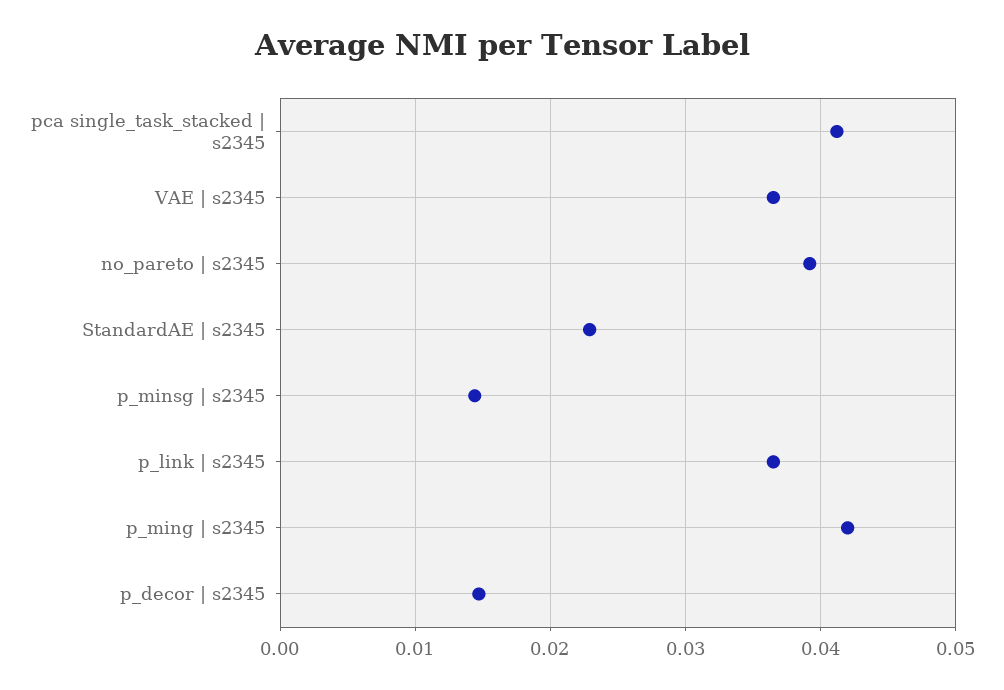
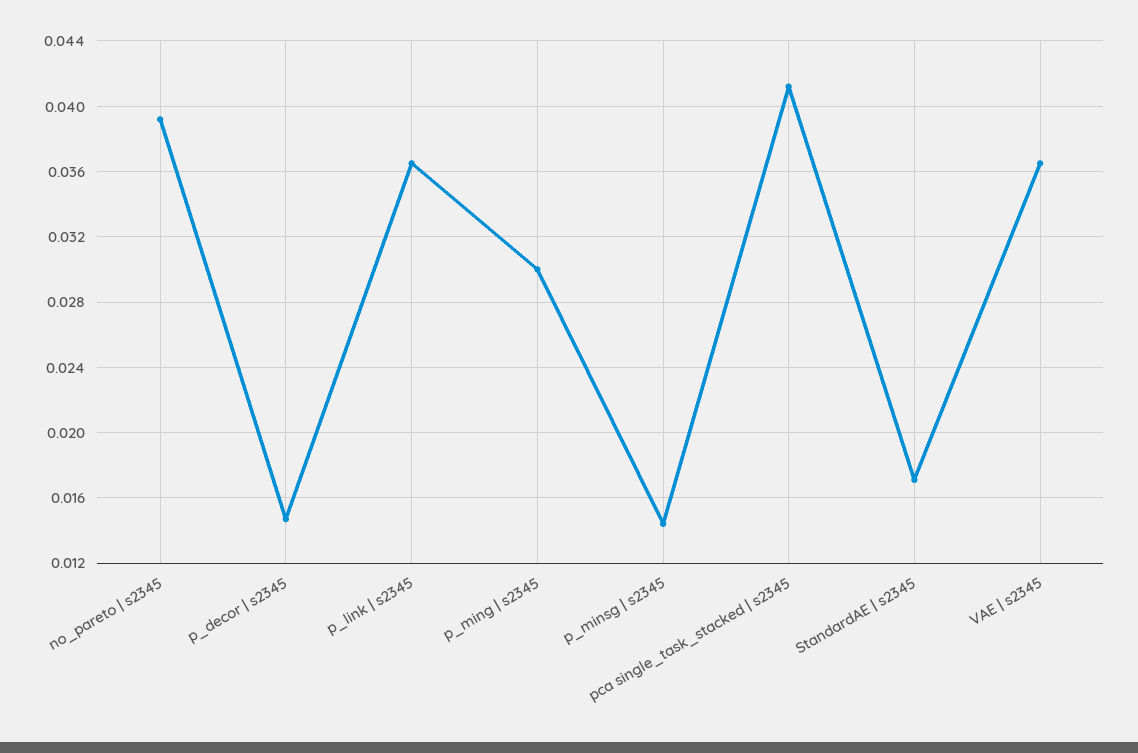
  {
    "pca single_task_stacked | s2345": 0.041,
    "VAE | s2345": 0.0365,
    "no_pareto | s2345": 0.039,
-   "StandardAE | s2345": 0.023,
+   "StandardAE | s2345": 0.017,
    "p_minsg | s2345": 0.0145,
    "p_link | s2345": 0.0365,
-   "p_ming | s2345": 0.042,
+   "p_ming | s2345": 0.03,
    "p_decor | s2345": 0.0145
  }

